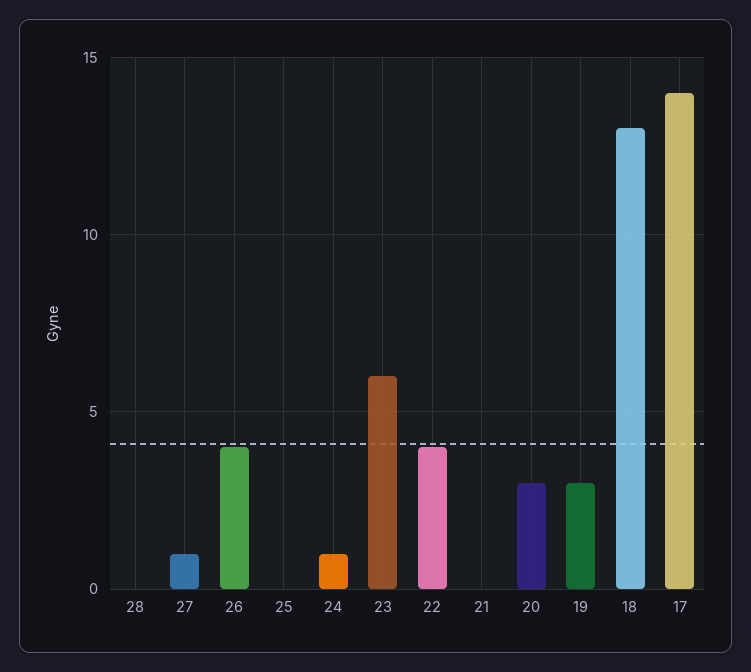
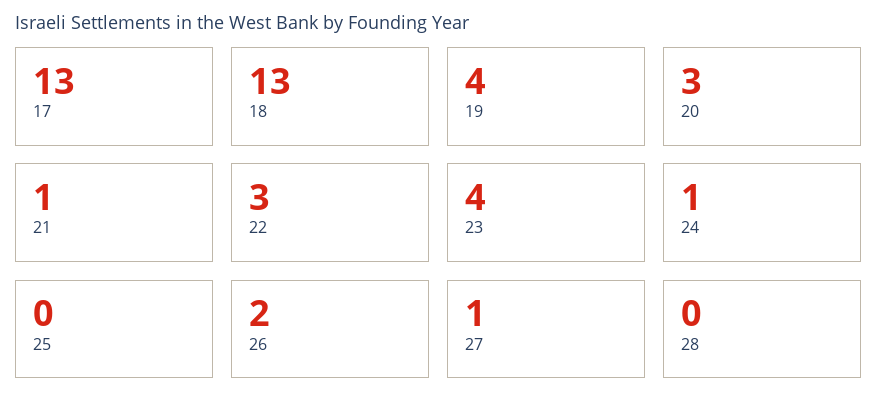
  {
    "28": 0,
    "27": 1,
-   "26": 4,
+   "26": 2,
    "25": 0,
    "24": 1,
-   "23": 6,
+   "23": 4,
-   "22": 4,
+   "22": 3,
-   "21": 0,
+   "21": 1,
    "20": 3,
-   "19": 3,
+   "19": 4,
    "18": 13,
-   "17": 14
+   "17": 13
  }

